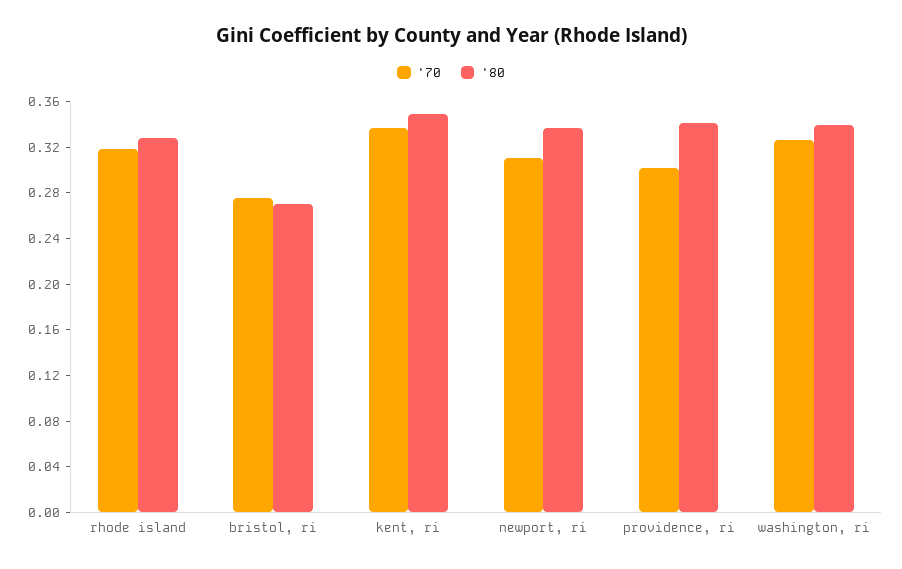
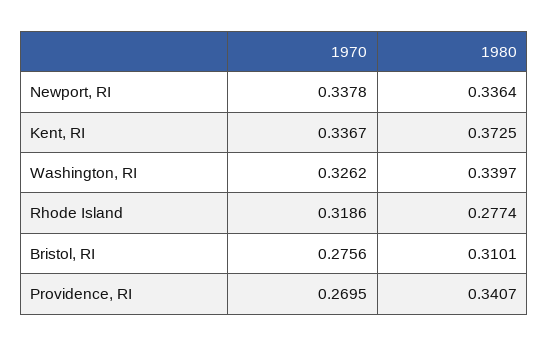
  {
    "'70": {
      "rhode island": 0.3186,
      "bristol, ri": 0.2756,
      "kent, ri": 0.3367,
-     "newport, ri": 0.31,
+     "newport, ri": 0.3378,
-     "providence, ri": 0.3,
+     "providence, ri": 0.2695,
      "washington, ri": 0.3262
    },
    "'80": {
-     "rhode island": 0.33,
+     "rhode island": 0.2774,
-     "bristol, ri": 0.27,
+     "bristol, ri": 0.3101,
-     "kent, ri": 0.35,
+     "kent, ri": 0.3725,
      "newport, ri": 0.3364,
      "providence, ri": 0.3407,
      "washington, ri": 0.3397
    }
  }

